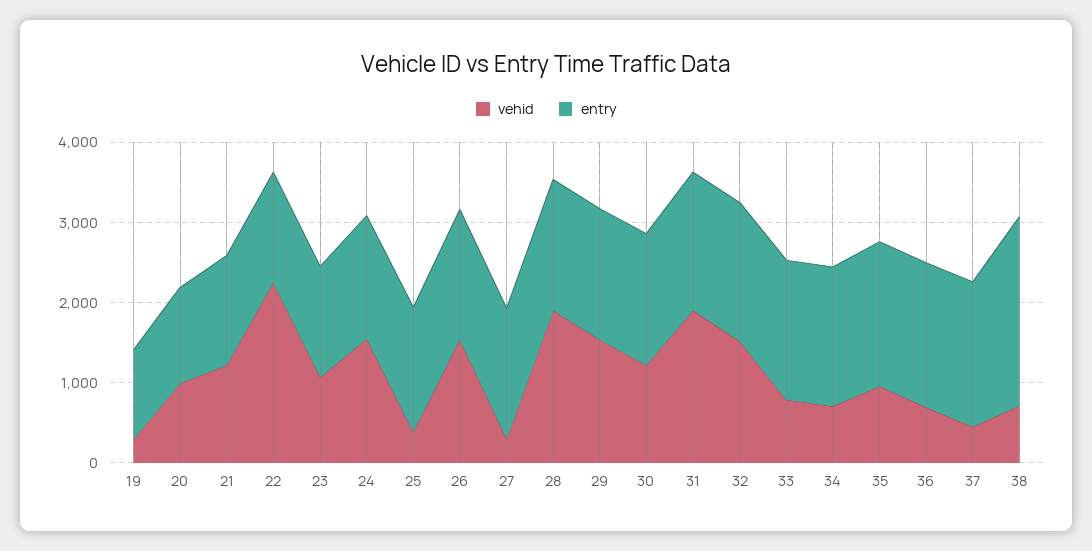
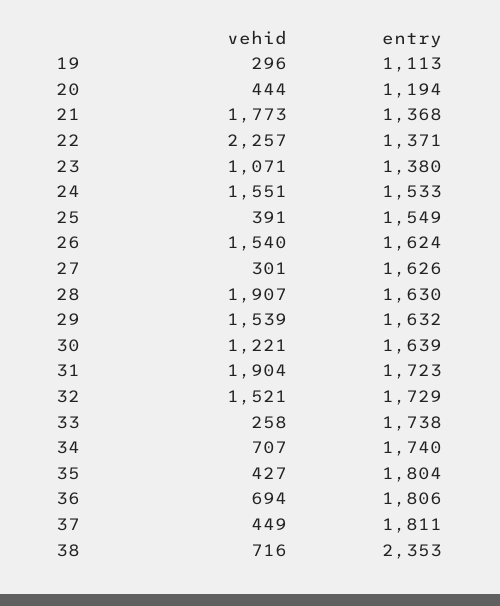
  {
    "vehid": {
      "19": 296,
-     "20": 1000,
+     "20": 444,
-     "21": 1200,
+     "21": 1773,
      "22": 2257,
      "23": 1071,
      "24": 1551,
      "25": 391,
      "26": 1540,
      "27": 301,
      "28": 1907,
      "29": 1539,
      "30": 1221,
      "31": 1904,
      "32": 1521,
-     "33": 800,
+     "33": 258,
      "34": 707,
-     "35": 1000,
+     "35": 427,
      "36": 694,
      "37": 449,
      "38": 716
    },
    "entry": {
      "19": 1113,
      "20": 1194,
      "21": 1368,
      "22": 1371,
      "23": 1380,
      "24": 1533,
      "25": 1549,
      "26": 1624,
      "27": 1626,
      "28": 1630,
      "29": 1632,
      "30": 1639,
      "31": 1723,
      "32": 1729,
      "33": 1738,
      "34": 1740,
      "35": 1804,
      "36": 1806,
      "37": 1811,
      "38": 2353
    }
  }

